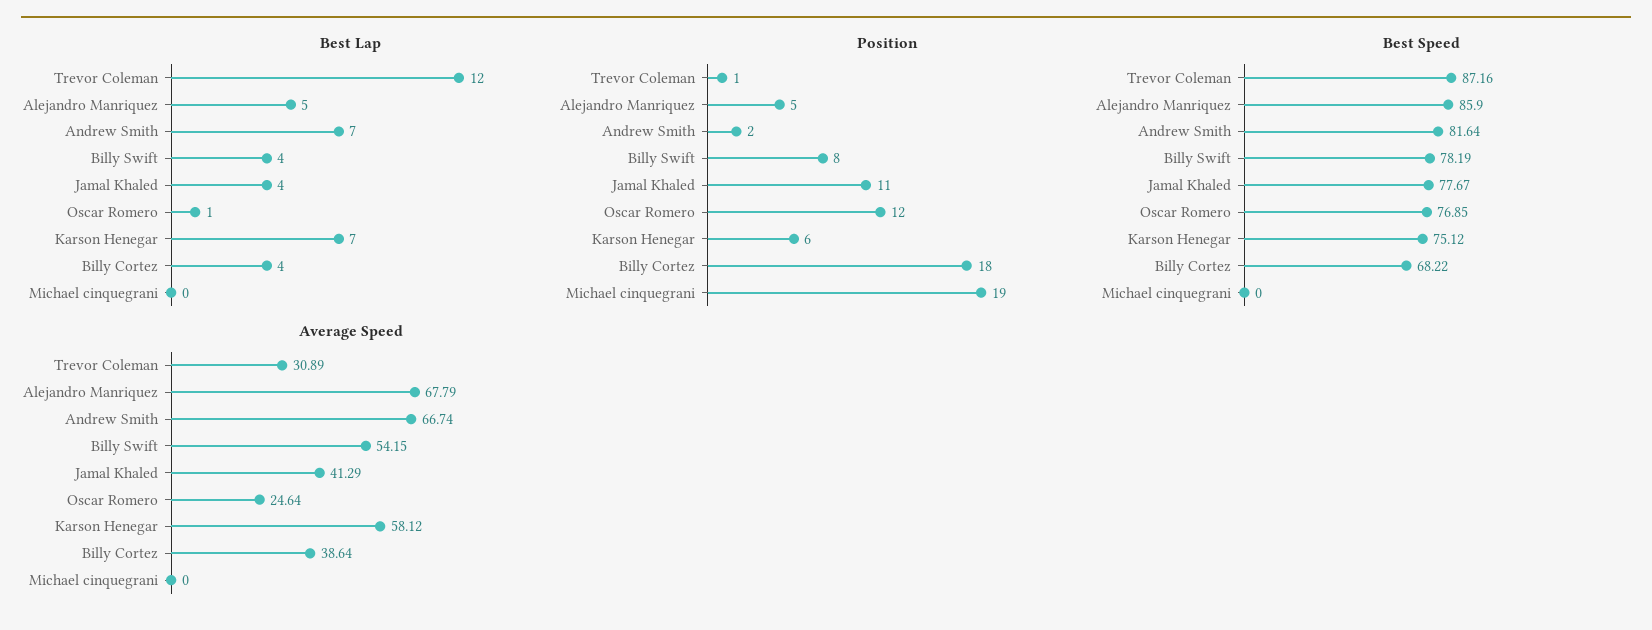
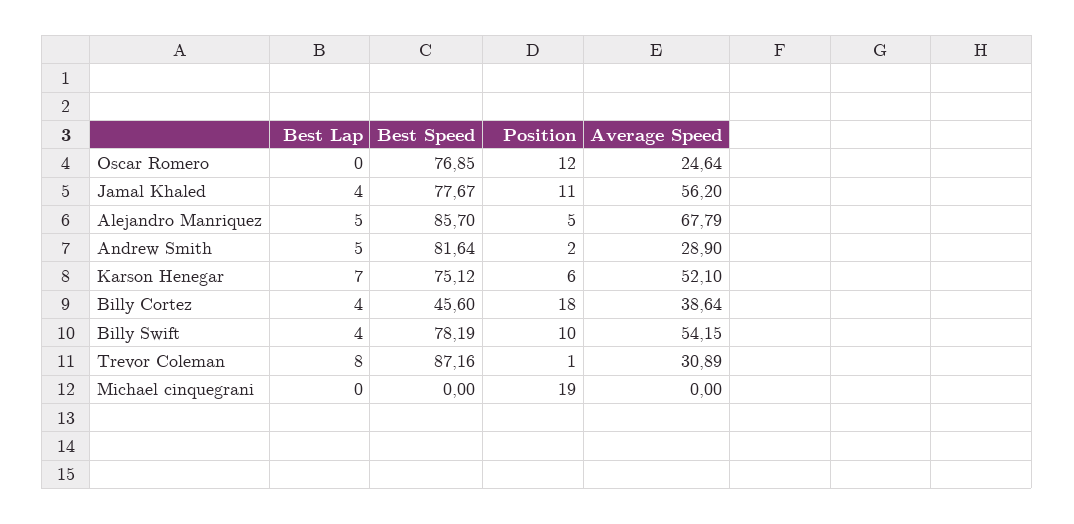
  {
    "Best Lap": {
-     "Trevor Coleman": 12,
+     "Trevor Coleman": 8,
      "Alejandro Manriquez": 5,
-     "Andrew Smith": 7,
+     "Andrew Smith": 5,
      "Billy Swift": 4,
      "Jamal Khaled": 4,
-     "Oscar Romero": 1,
+     "Oscar Romero": 0,
      "Karson Henegar": 7,
      "Billy Cortez": 4,
      "Michael cinquegrani": 0
    },
    "Position": {
      "Trevor Coleman": 1,
      "Alejandro Manriquez": 5,
      "Andrew Smith": 2,
-     "Billy Swift": 8,
+     "Billy Swift": 10,
      "Jamal Khaled": 11,
      "Oscar Romero": 12,
      "Karson Henegar": 6,
      "Billy Cortez": 18,
      "Michael cinquegrani": 19
    },
    "Best Speed": {
      "Trevor Coleman": 87.16,
-     "Alejandro Manriquez": 85.9,
+     "Alejandro Manriquez": 85.7,
      "Andrew Smith": 81.64,
      "Billy Swift": 78.19,
      "Jamal Khaled": 77.67,
      "Oscar Romero": 76.85,
      "Karson Henegar": 75.12,
-     "Billy Cortez": 68.22,
+     "Billy Cortez": 45.6,
      "Michael cinquegrani": 0
    },
    "Average Speed": {
      "Trevor Coleman": 30.89,
      "Alejandro Manriquez": 67.79,
-     "Andrew Smith": 66.74,
+     "Andrew Smith": 28.9,
      "Billy Swift": 54.15,
-     "Jamal Khaled": 41.29,
+     "Jamal Khaled": 56.2,
      "Oscar Romero": 24.64,
-     "Karson Henegar": 58.12,
+     "Karson Henegar": 52.1,
      "Billy Cortez": 38.64,
      "Michael cinquegrani": 0
    }
  }

